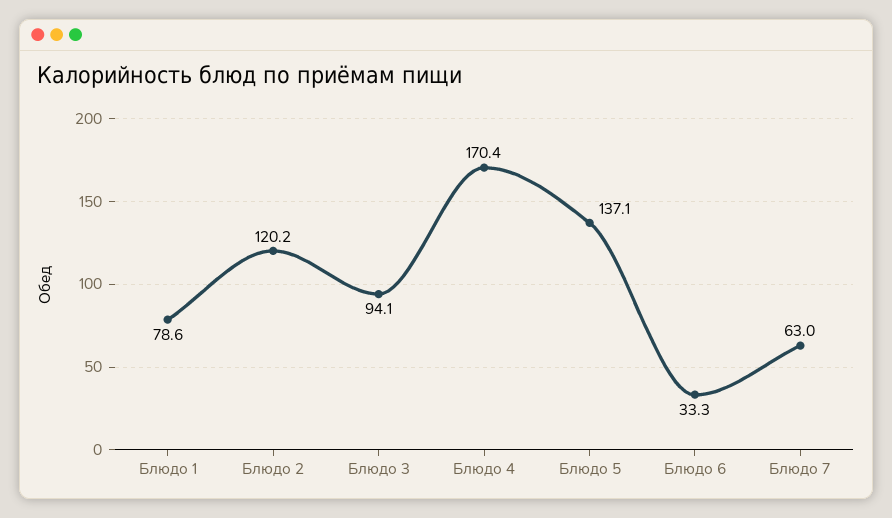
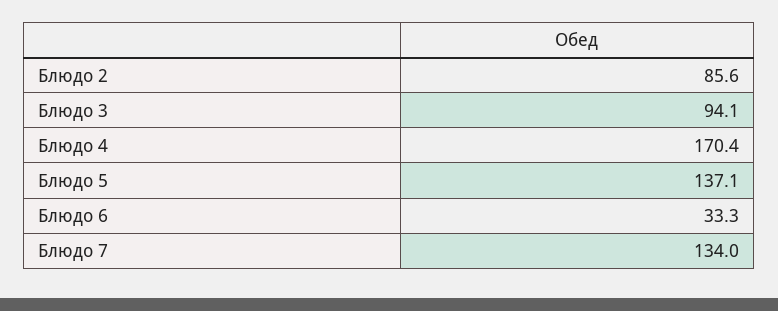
  {
-   "Блюдо 1": 78.6,
-   "Блюдо 2": 120.2,
+   "Блюдо 2": 85.6,
    "Блюдо 3": 94.1,
    "Блюдо 4": 170.4,
    "Блюдо 5": 137.1,
    "Блюдо 6": 33.3,
-   "Блюдо 7": 63
+   "Блюдо 7": 134
  }

